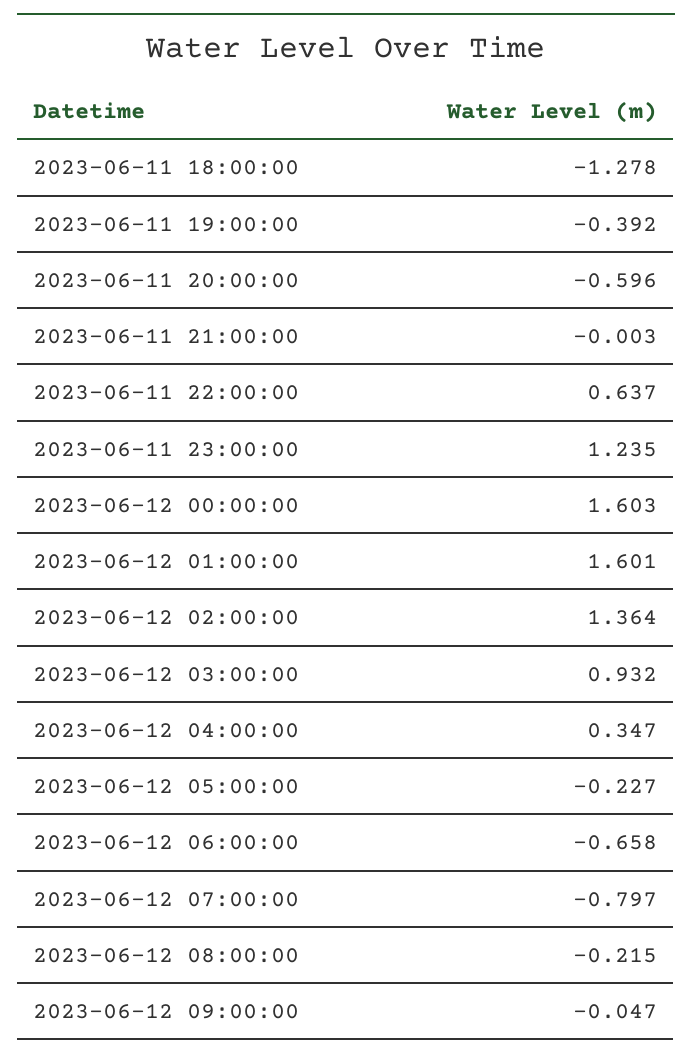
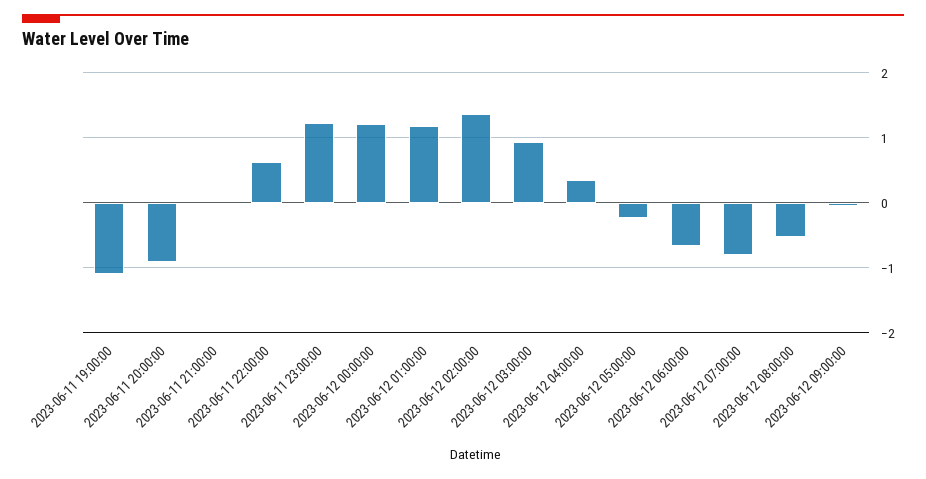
  {
-   "2023-06-11 18:00:00": -1.278,
-   "2023-06-11 19:00:00": -0.392,
+   "2023-06-11 19:00:00": -1.1,
-   "2023-06-11 20:00:00": -0.596,
+   "2023-06-11 20:00:00": -0.9,
    "2023-06-11 21:00:00": -0.003,
    "2023-06-11 22:00:00": 0.637,
    "2023-06-11 23:00:00": 1.235,
-   "2023-06-12 00:00:00": 1.603,
+   "2023-06-12 00:00:00": 1.2,
-   "2023-06-12 01:00:00": 1.601,
+   "2023-06-12 01:00:00": 1.2,
    "2023-06-12 02:00:00": 1.364,
    "2023-06-12 03:00:00": 0.932,
    "2023-06-12 04:00:00": 0.347,
    "2023-06-12 05:00:00": -0.227,
    "2023-06-12 06:00:00": -0.658,
    "2023-06-12 07:00:00": -0.797,
-   "2023-06-12 08:00:00": -0.215,
+   "2023-06-12 08:00:00": -0.5,
    "2023-06-12 09:00:00": -0.047
  }

